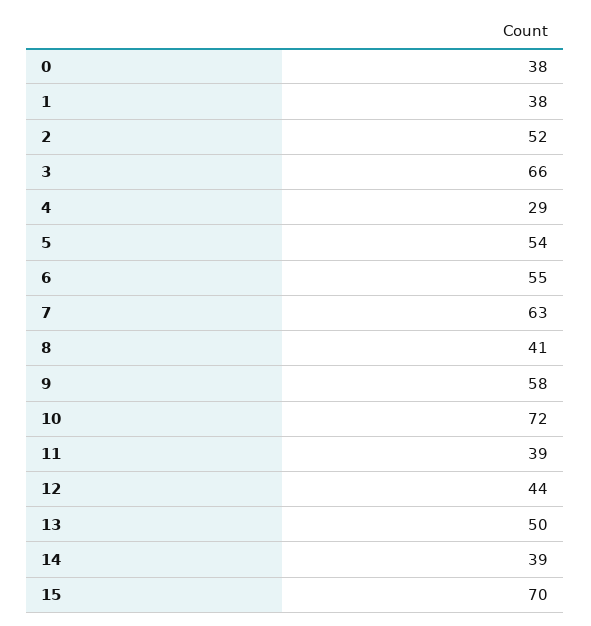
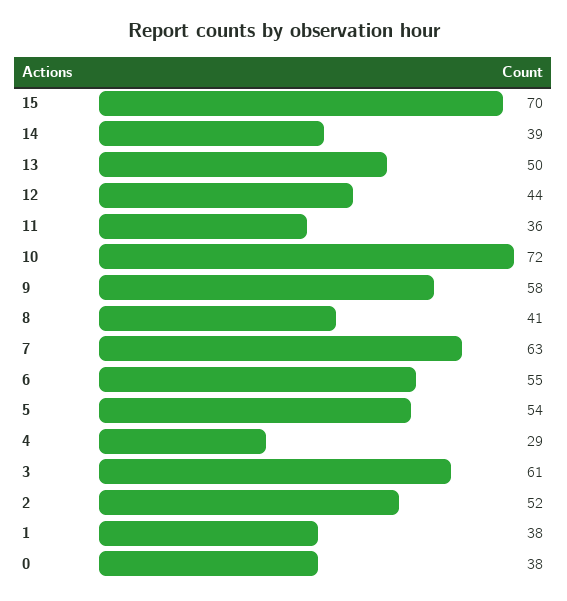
  {
    "0": 38,
    "1": 38,
    "2": 52,
-   "3": 66,
+   "3": 61,
    "4": 29,
    "5": 54,
    "6": 55,
    "7": 63,
    "8": 41,
    "9": 58,
    "10": 72,
-   "11": 39,
+   "11": 36,
    "12": 44,
    "13": 50,
    "14": 39,
    "15": 70
  }

